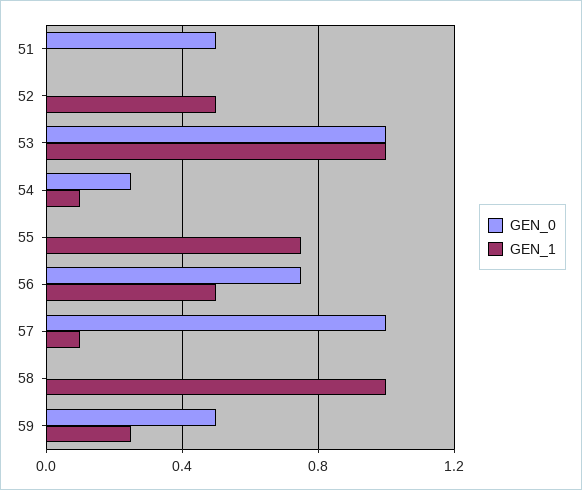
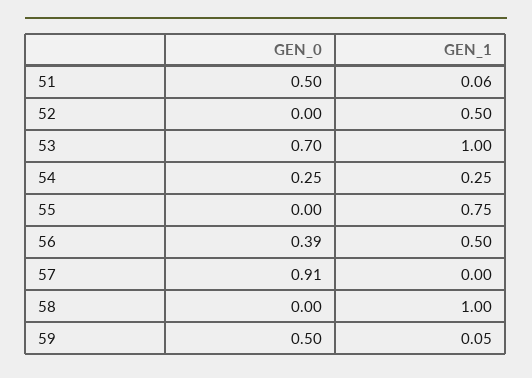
  {
    "GEN_0": {
      "51": 0.5,
      "52": 0,
-     "53": 1,
+     "53": 0.7,
      "54": 0.25,
      "55": 0,
-     "56": 0.75,
+     "56": 0.39,
-     "57": 1,
+     "57": 0.91,
      "58": 0,
      "59": 0.5
    },
    "GEN_1": {
-     "51": 0,
+     "51": 0.06,
      "52": 0.5,
      "53": 1,
-     "54": 0.1,
+     "54": 0.25,
      "55": 0.75,
      "56": 0.5,
-     "57": 0.1,
+     "57": 0,
      "58": 1,
-     "59": 0.25
+     "59": 0.05
    }
  }

